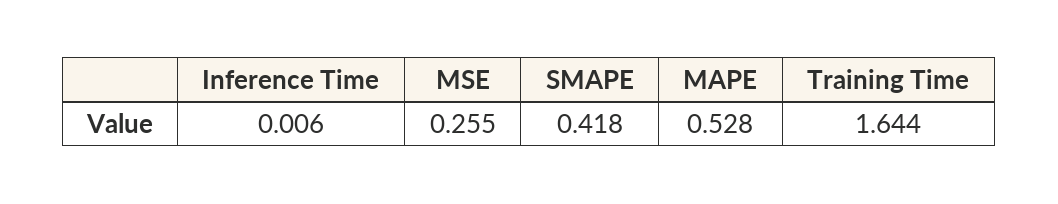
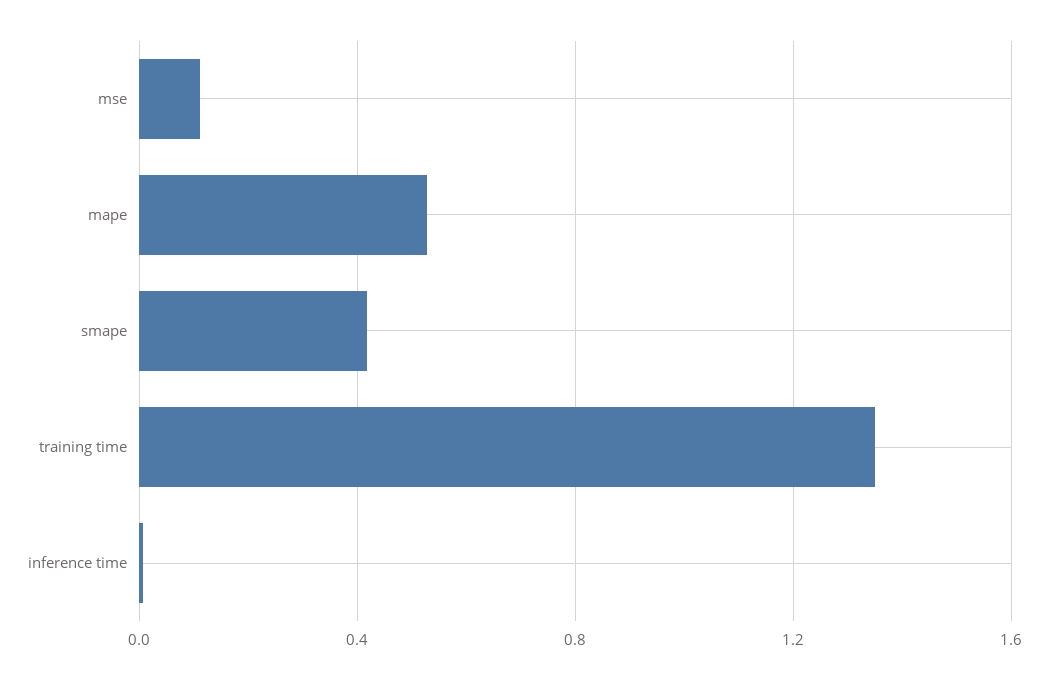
  {
    "Inference Time": 0.006,
-   "MSE": 0.255,
+   "MSE": 0.1,
    "SMAPE": 0.418,
    "MAPE": 0.528,
-   "Training Time": 1.644
+   "Training Time": 1.35
  }

